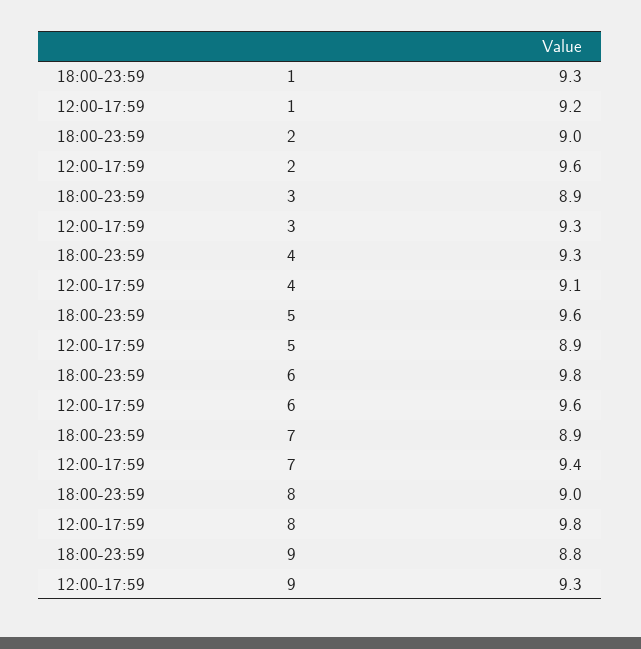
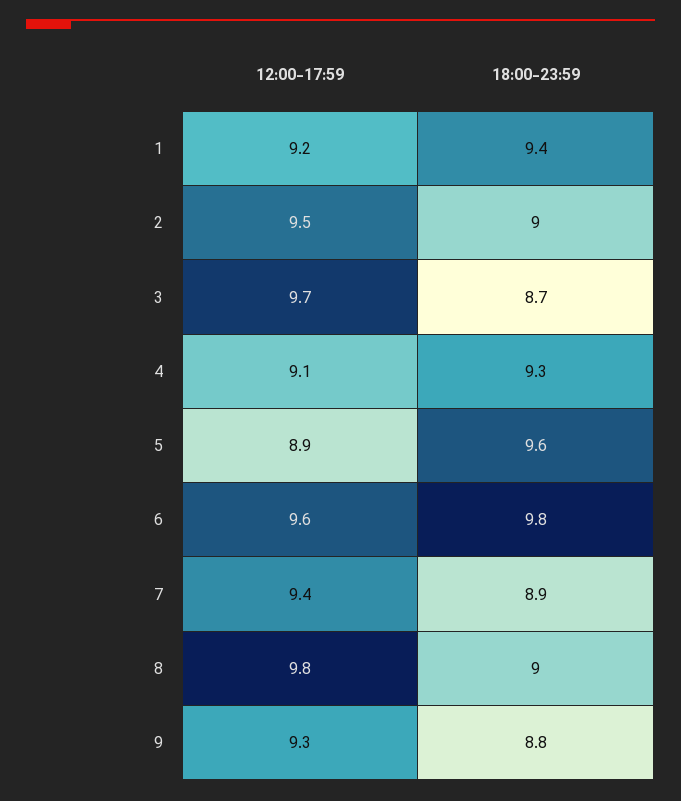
  {
    "18:00-23:59": {
-     "1": 9.3,
+     "1": 9.4,
      "2": 9,
-     "3": 8.9,
+     "3": 8.7,
      "4": 9.3,
      "5": 9.6,
      "6": 9.8,
      "7": 8.9,
      "8": 9,
      "9": 8.8
    },
    "12:00-17:59": {
      "1": 9.2,
-     "2": 9.6,
+     "2": 9.5,
-     "3": 9.3,
+     "3": 9.7,
      "4": 9.1,
      "5": 8.9,
      "6": 9.6,
      "7": 9.4,
      "8": 9.8,
      "9": 9.3
    }
  }

